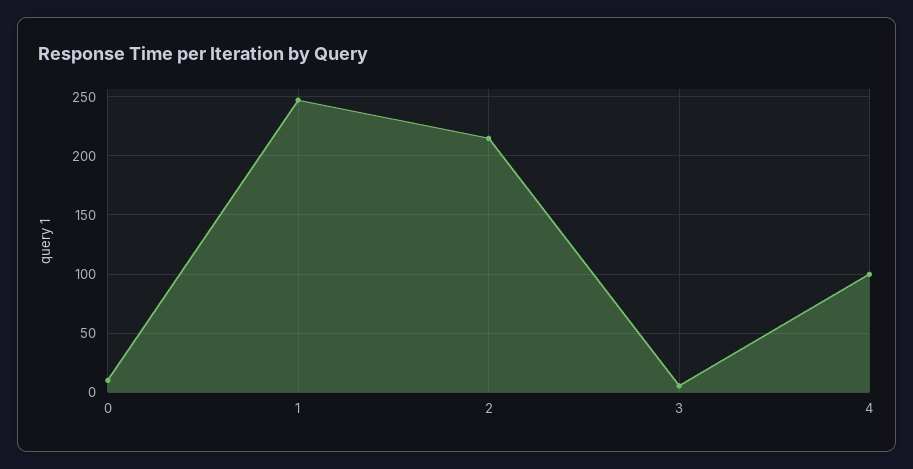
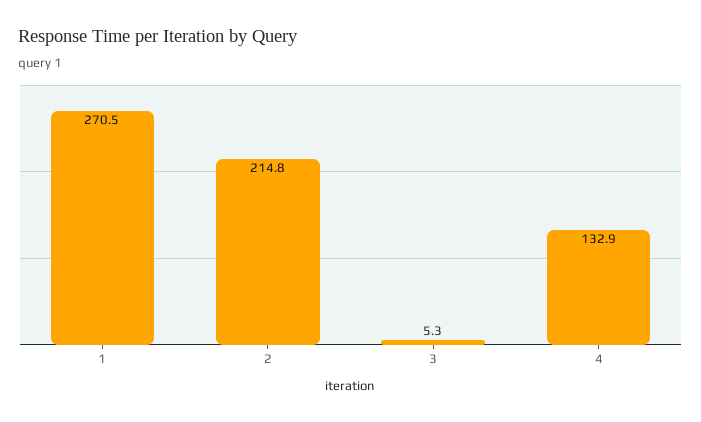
  {
-   "0": 10,
-   "1": 250,
+   "1": 270.5,
    "2": 214.8,
    "3": 5.3,
-   "4": 100
+   "4": 132.9
  }

